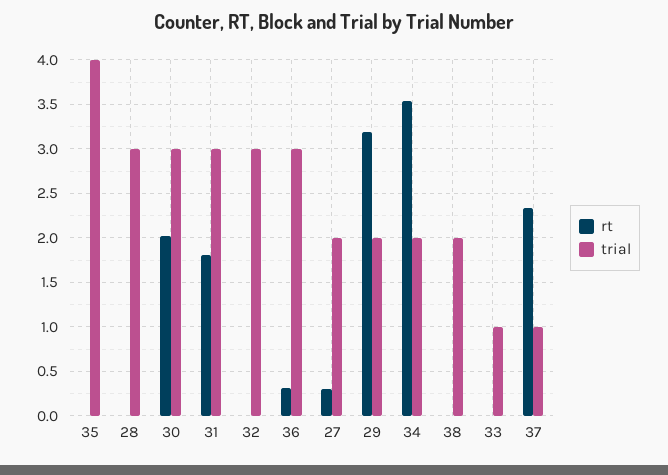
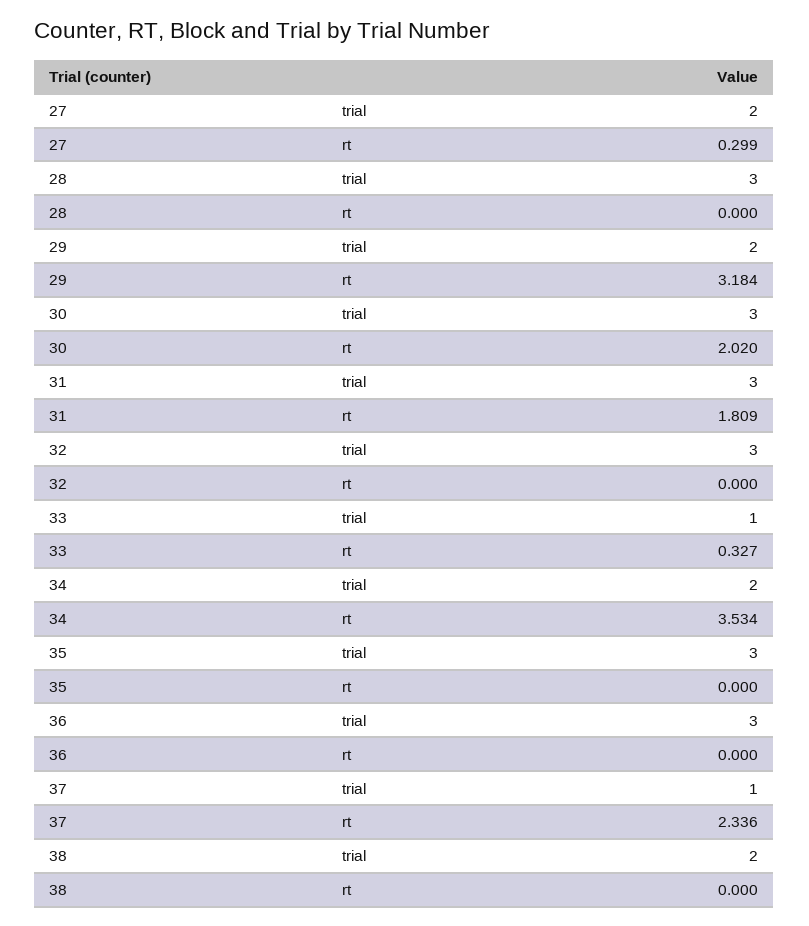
  {
    "rt": {
      "35": 0,
      "28": 0,
      "30": 2.02,
      "31": 1.809,
      "32": 0,
-     "36": 0.3,
+     "36": 0,
      "27": 0.299,
      "29": 3.184,
      "34": 3.534,
      "38": 0,
-     "33": 0,
+     "33": 0.327,
      "37": 2.336
    },
    "trial": {
-     "35": 4,
+     "35": 3,
      "28": 3,
      "30": 3,
      "31": 3,
      "32": 3,
      "36": 3,
      "27": 2,
      "29": 2,
      "34": 2,
      "38": 2,
      "33": 1,
      "37": 1
    }
  }

